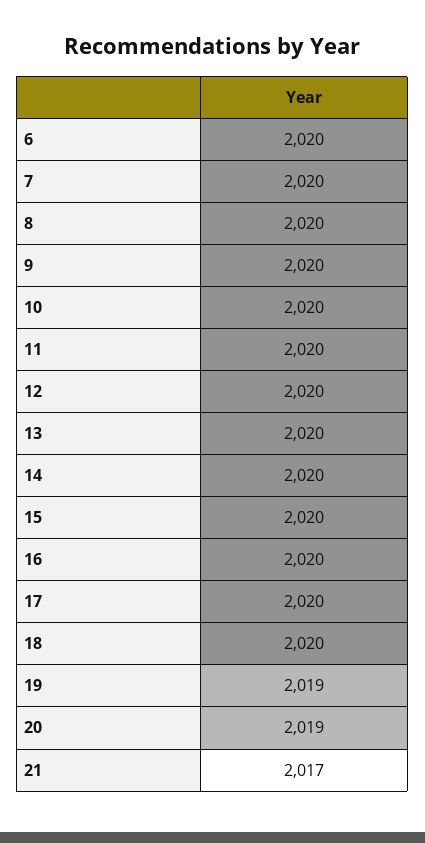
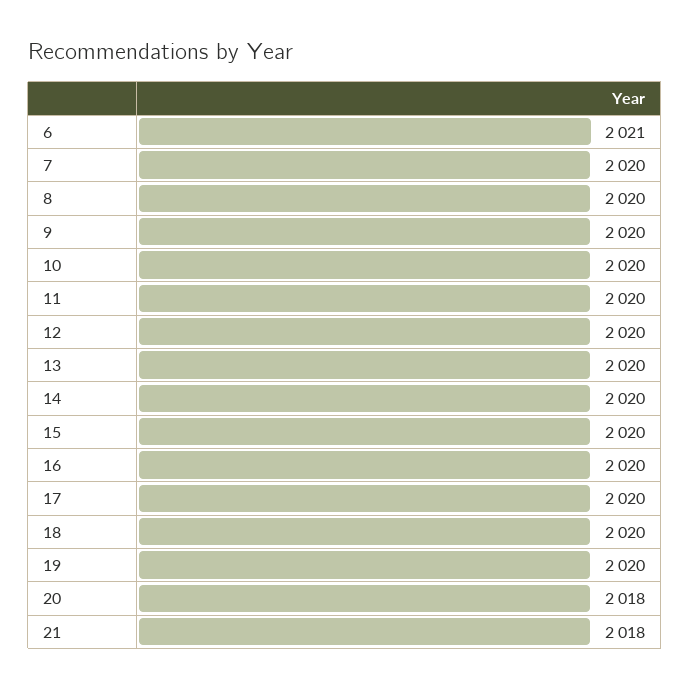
  {
-   "6": 2020,
+   "6": 2021,
    "7": 2020,
    "8": 2020,
    "9": 2020,
    "10": 2020,
    "11": 2020,
    "12": 2020,
    "13": 2020,
    "14": 2020,
    "15": 2020,
    "16": 2020,
    "17": 2020,
    "18": 2020,
-   "19": 2019,
+   "19": 2020,
-   "20": 2019,
+   "20": 2018,
-   "21": 2017
+   "21": 2018
  }

